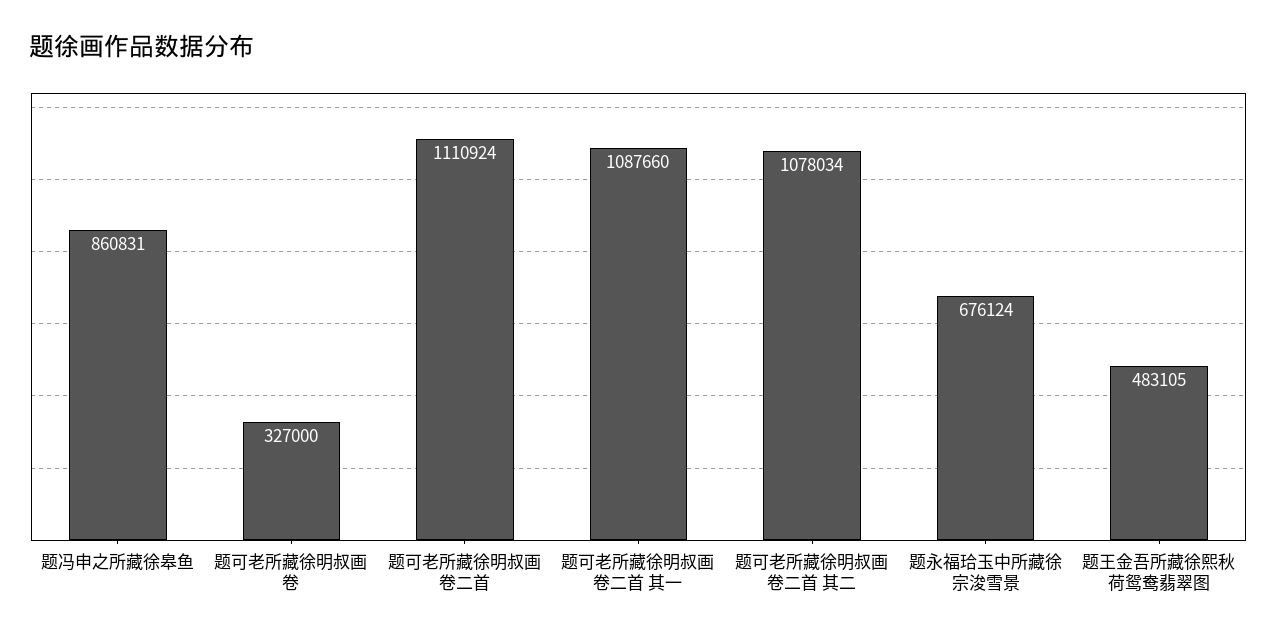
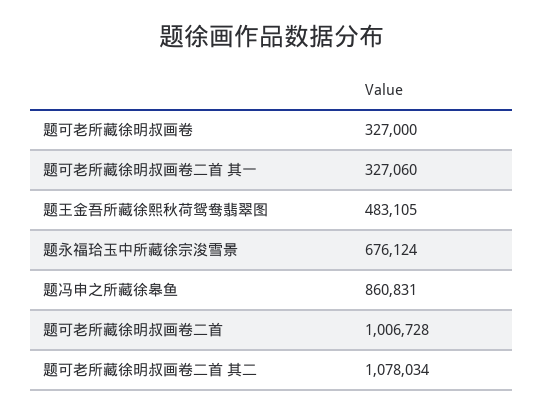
  {
    "题冯申之所藏徐皋鱼": 860831,
    "题可老所藏徐明叔画卷": 327000,
-   "题可老所藏徐明叔画卷二首": 1110924,
+   "题可老所藏徐明叔画卷二首": 1006728,
-   "题可老所藏徐明叔画卷二首 其一": 1087660,
+   "题可老所藏徐明叔画卷二首 其一": 327060,
    "题可老所藏徐明叔画卷二首 其二": 1078034,
    "题永福珨玉中所藏徐宗浚雪景": 676124,
    "题王金吾所藏徐熙秋荷鸳鸯翡翠图": 483105
  }

